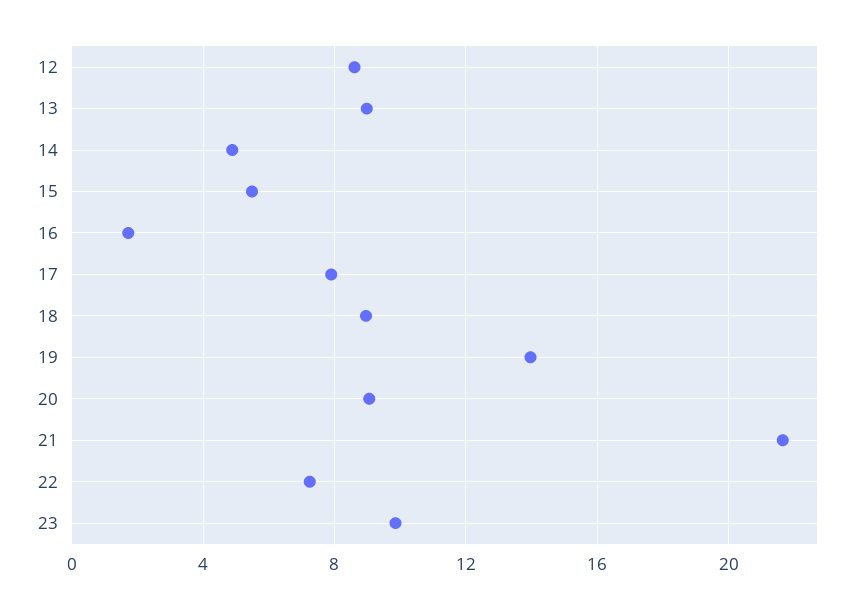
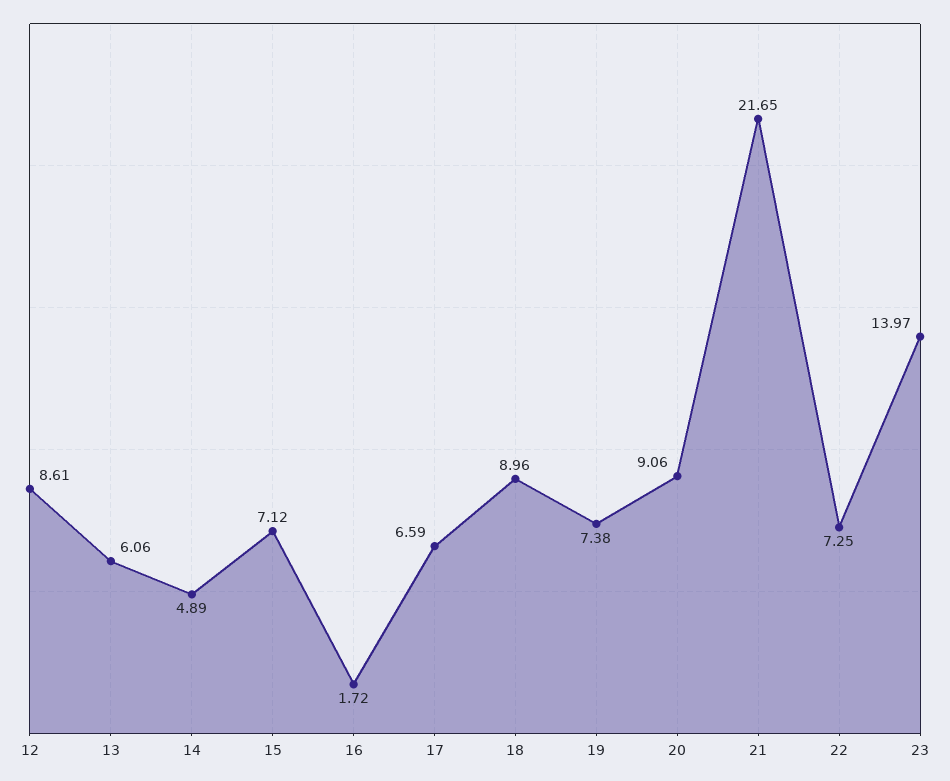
  {
    "12": 8.61,
-   "13": 9,
+   "13": 6.06,
    "14": 4.89,
-   "15": 5.5,
+   "15": 7.12,
    "16": 1.72,
-   "17": 8,
+   "17": 6.59,
    "18": 8.96,
-   "19": 14,
+   "19": 7.38,
    "20": 9.06,
    "21": 21.65,
    "22": 7.25,
-   "23": 10
+   "23": 13.97
  }

